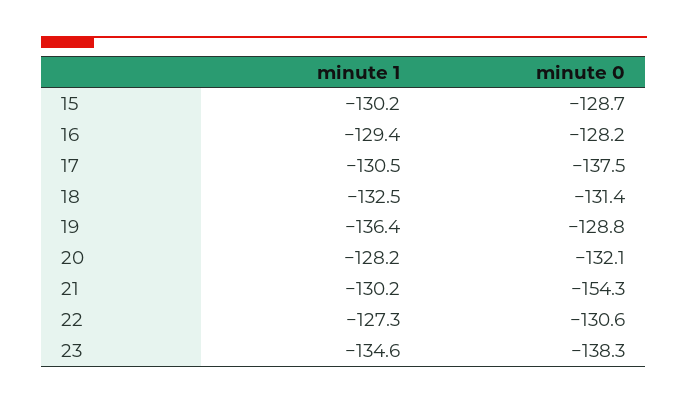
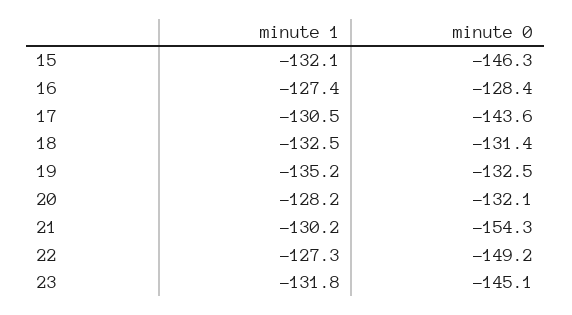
  {
    "minute 1": {
-     "15": -130.2,
+     "15": -132.1,
-     "16": -129.4,
+     "16": -127.4,
      "17": -130.5,
      "18": -132.5,
-     "19": -136.4,
+     "19": -135.2,
      "20": -128.2,
      "21": -130.2,
      "22": -127.3,
-     "23": -134.6
+     "23": -131.8
    },
    "minute 0": {
-     "15": -128.7,
+     "15": -146.3,
-     "16": -128.2,
+     "16": -128.4,
-     "17": -137.5,
+     "17": -143.6,
      "18": -131.4,
-     "19": -128.8,
+     "19": -132.5,
      "20": -132.1,
      "21": -154.3,
-     "22": -130.6,
+     "22": -149.2,
-     "23": -138.3
+     "23": -145.1
    }
  }

